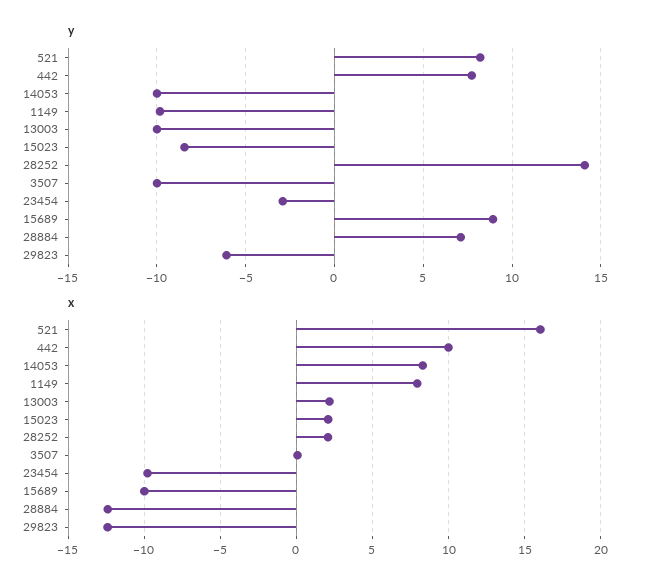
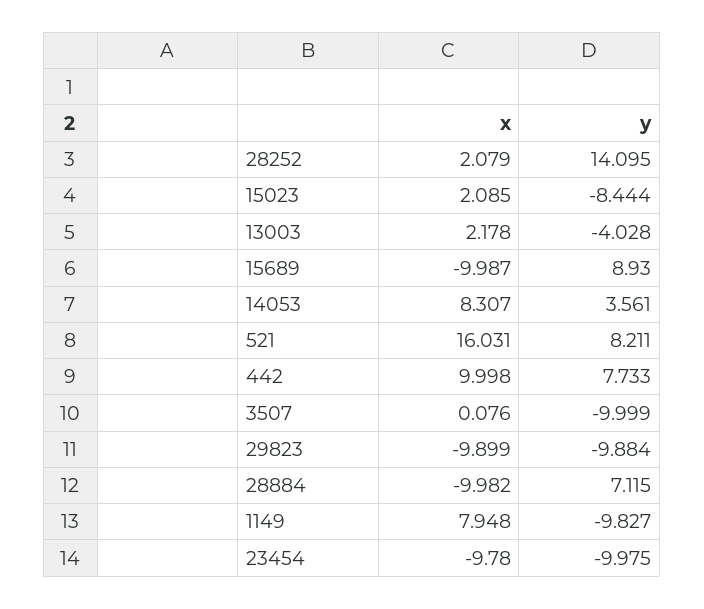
  {
    "y": {
      "521": 8.211,
      "442": 7.733,
-     "14053": -10,
+     "14053": 3.561,
      "1149": -9.827,
-     "13003": -10,
+     "13003": -4.028,
      "15023": -8.444,
      "28252": 14.095,
      "3507": -9.999,
-     "23454": -3,
+     "23454": -9.975,
      "15689": 8.93,
      "28884": 7.115,
-     "29823": -6
+     "29823": -9.884
    },
    "x": {
      "521": 16.031,
      "442": 9.998,
      "14053": 8.307,
      "1149": 7.948,
      "13003": 2.178,
      "15023": 2.085,
      "28252": 2.079,
      "3507": 0.076,
      "23454": -9.78,
      "15689": -9.987,
-     "28884": -12.5,
+     "28884": -9.982,
-     "29823": -12.5
+     "29823": -9.899
    }
  }

